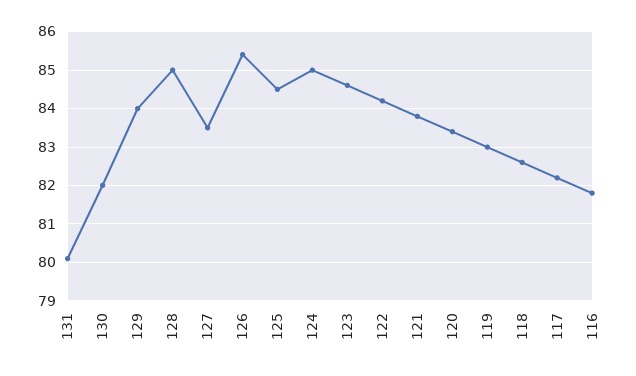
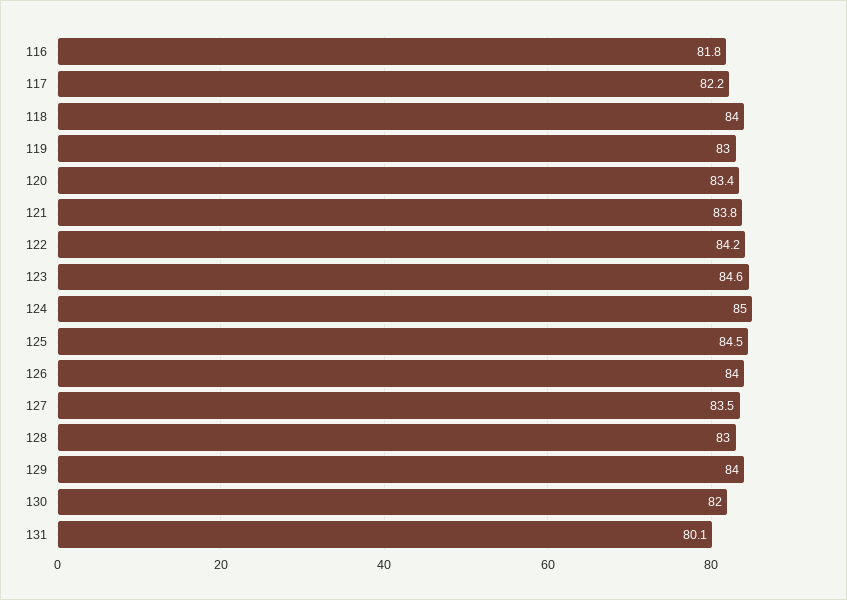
  {
    "131": 80.1,
    "130": 82,
    "129": 84,
-   "128": 85,
+   "128": 83,
    "127": 83.5,
-   "126": 85.5,
+   "126": 84,
    "125": 84.5,
    "124": 85,
    "123": 84.6,
    "122": 84.2,
    "121": 83.8,
    "120": 83.4,
    "119": 83,
-   "118": 82.5,
+   "118": 84,
    "117": 82.2,
    "116": 81.8
  }

